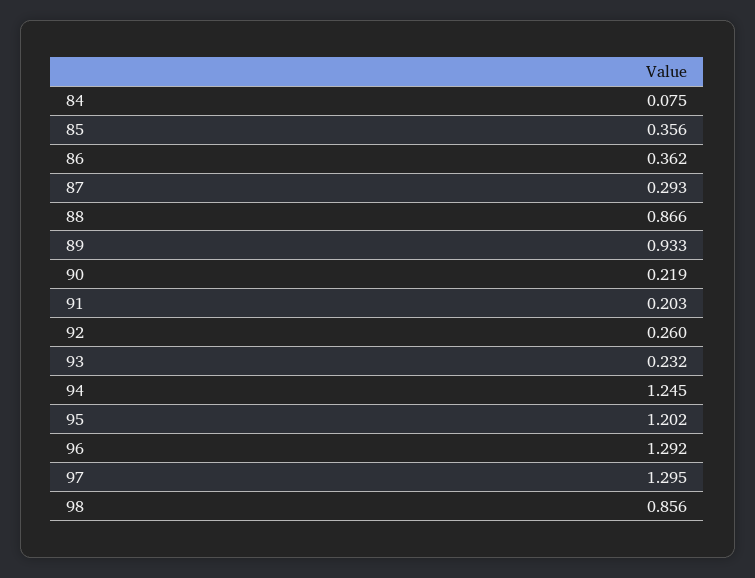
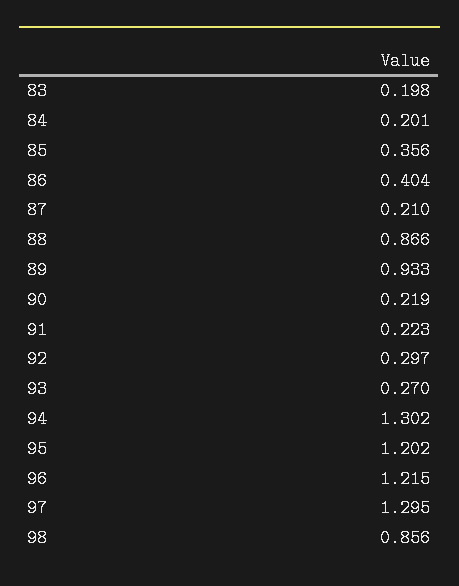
  {
-   "84": 0.075,
+   "84": 0.201,
    "85": 0.356,
-   "86": 0.362,
+   "86": 0.404,
-   "87": 0.293,
+   "87": 0.21,
    "88": 0.866,
    "89": 0.933,
    "90": 0.219,
-   "91": 0.203,
+   "91": 0.223,
-   "92": 0.26,
+   "92": 0.297,
-   "93": 0.232,
+   "93": 0.27,
-   "94": 1.245,
+   "94": 1.302,
    "95": 1.202,
-   "96": 1.292,
+   "96": 1.215,
    "97": 1.295,
-   "98": 0.856
+   "98": 0.856,
+   "83": 0.198
  }

